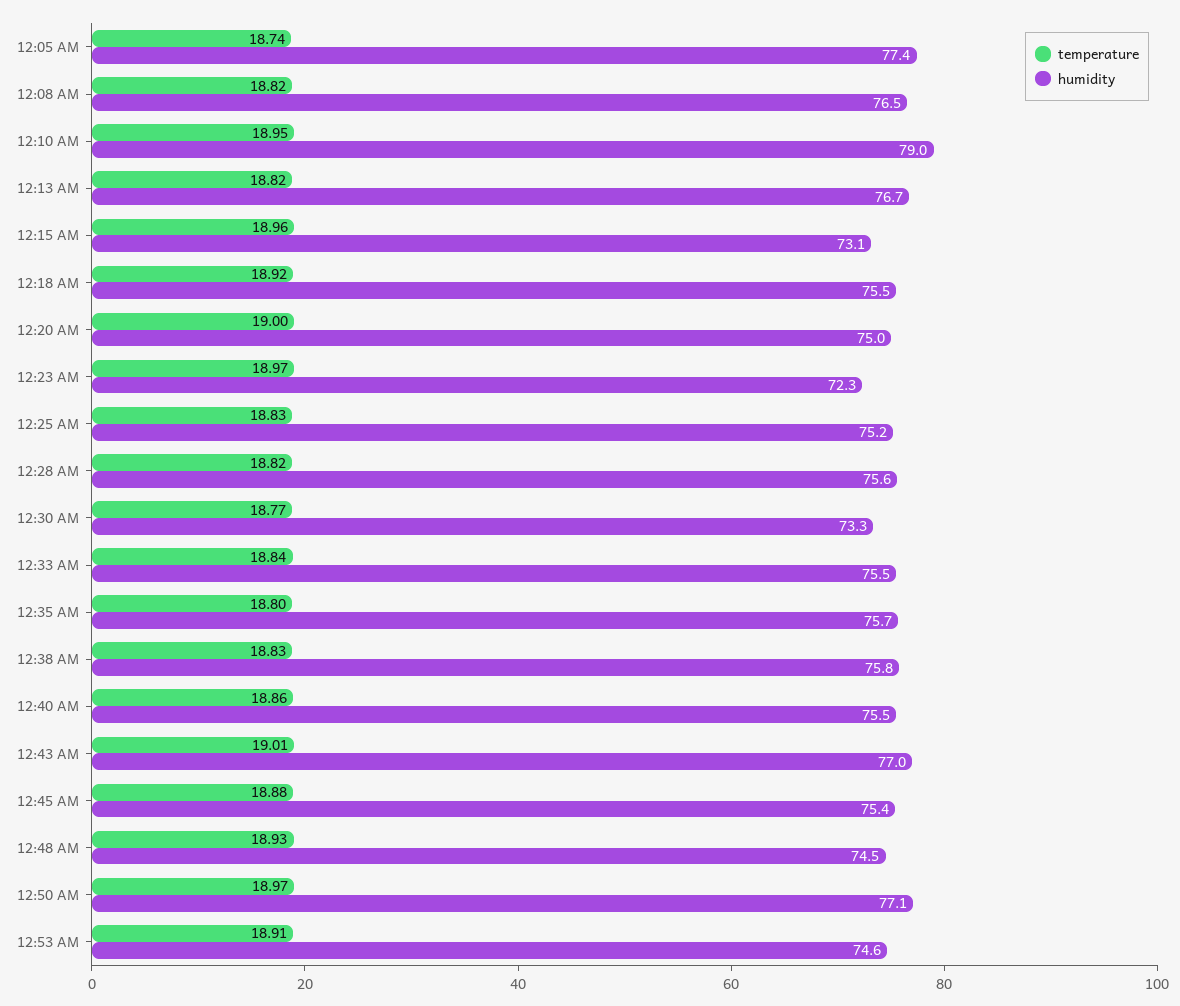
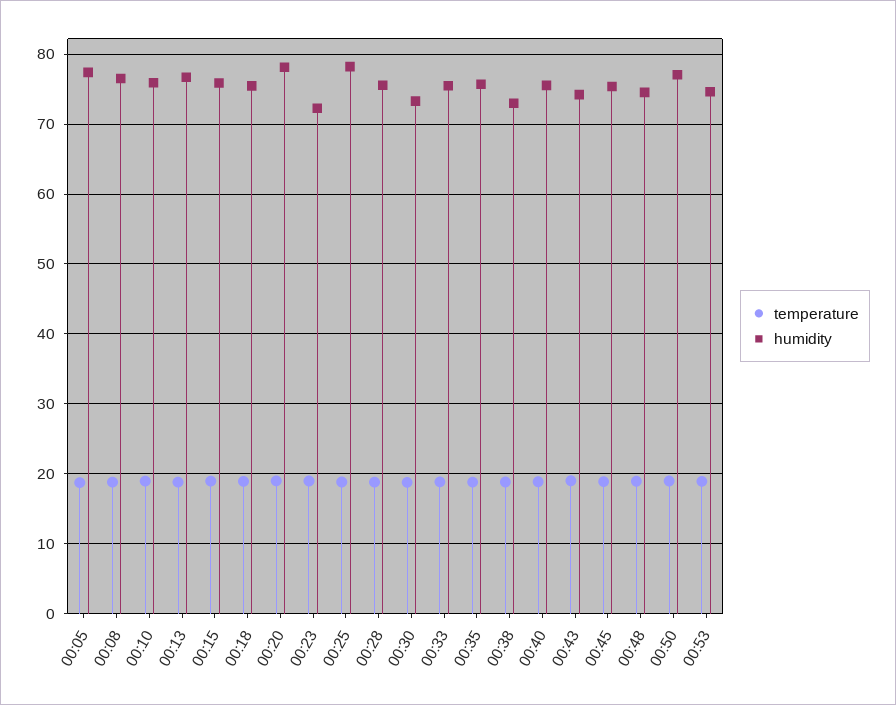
  {
    "temperature": {
      "12:05 AM": 18.74,
      "12:08 AM": 18.82,
      "12:10 AM": 18.95,
      "12:13 AM": 18.82,
      "12:15 AM": 18.96,
      "12:18 AM": 18.92,
      "12:20 AM": 19,
      "12:23 AM": 18.97,
      "12:25 AM": 18.83,
      "12:28 AM": 18.82,
      "12:30 AM": 18.77,
      "12:33 AM": 18.84,
      "12:35 AM": 18.8,
      "12:38 AM": 18.83,
      "12:40 AM": 18.86,
      "12:43 AM": 19.01,
      "12:45 AM": 18.88,
      "12:48 AM": 18.93,
      "12:50 AM": 18.97,
      "12:53 AM": 18.91
    },
    "humidity": {
      "12:05 AM": 77.4,
      "12:08 AM": 76.5,
-     "12:10 AM": 79,
+     "12:10 AM": 76,
      "12:13 AM": 76.7,
-     "12:15 AM": 73.1,
+     "12:15 AM": 76,
      "12:18 AM": 75.5,
-     "12:20 AM": 75,
+     "12:20 AM": 78,
      "12:23 AM": 72.3,
-     "12:25 AM": 75.2,
+     "12:25 AM": 78,
      "12:28 AM": 75.6,
      "12:30 AM": 73.3,
      "12:33 AM": 75.5,
      "12:35 AM": 75.7,
-     "12:38 AM": 75.8,
+     "12:38 AM": 73,
      "12:40 AM": 75.5,
-     "12:43 AM": 77,
+     "12:43 AM": 74,
      "12:45 AM": 75.4,
      "12:48 AM": 74.5,
      "12:50 AM": 77.1,
      "12:53 AM": 74.6
    }
  }

